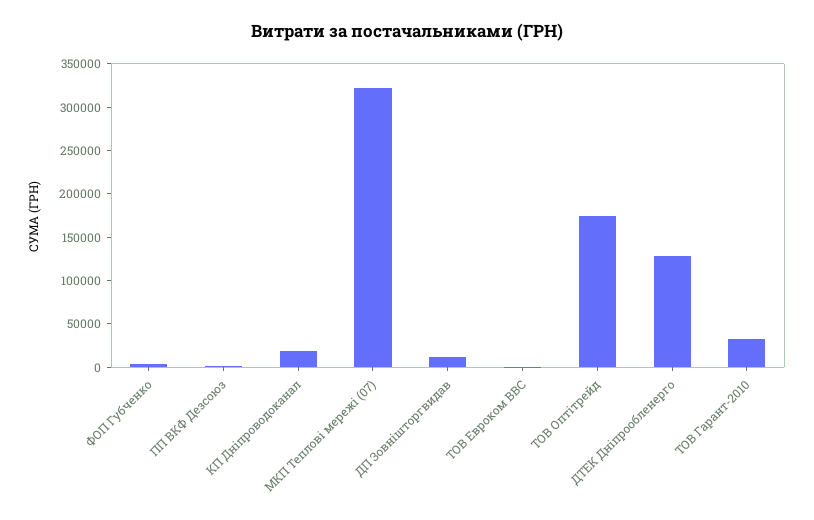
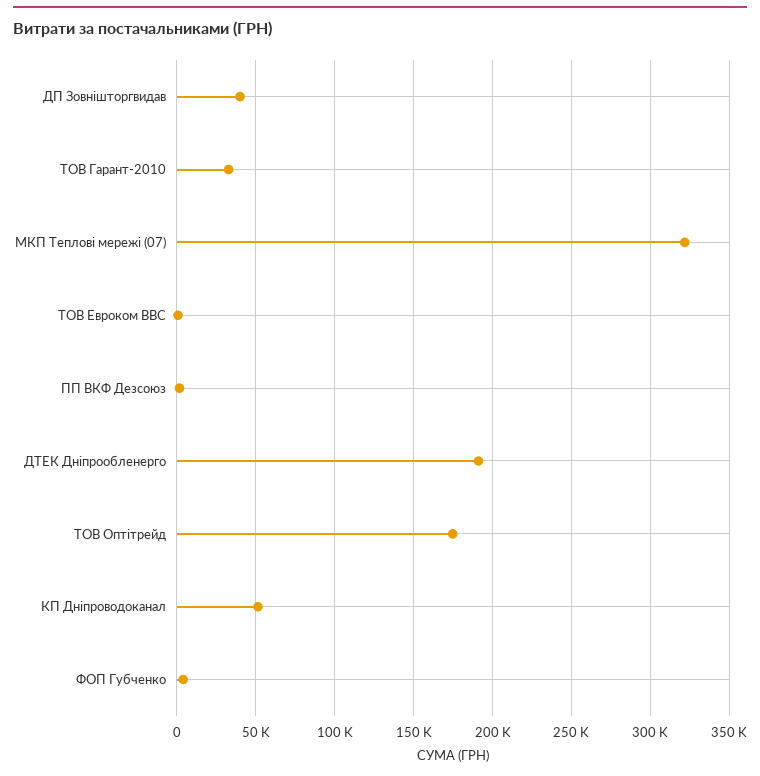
  {
    "ФОП Губченко": 5000,
    "ПП ВКФ Дезсоюз": 0,
-   "КП Дніпроводоканал": 20000,
+   "КП Дніпроводоканал": 50000,
    "МКП Теплові мережі (07)": 320000,
-   "ДП Зовнішторгвидав": 10000,
+   "ДП Зовнішторгвидав": 40000,
    "ТОВ Евроком ВВС": 0,
    "ТОВ Оптітрейд": 175000,
-   "ДТЕК Дніпрообленерго": 130000,
+   "ДТЕК Дніпрообленерго": 190000,
    "ТОВ Гарант-2010": 35000
  }

